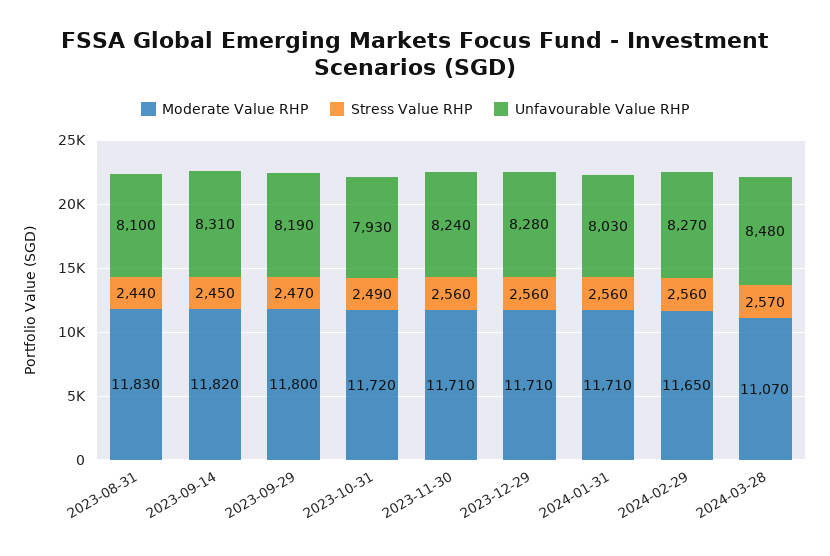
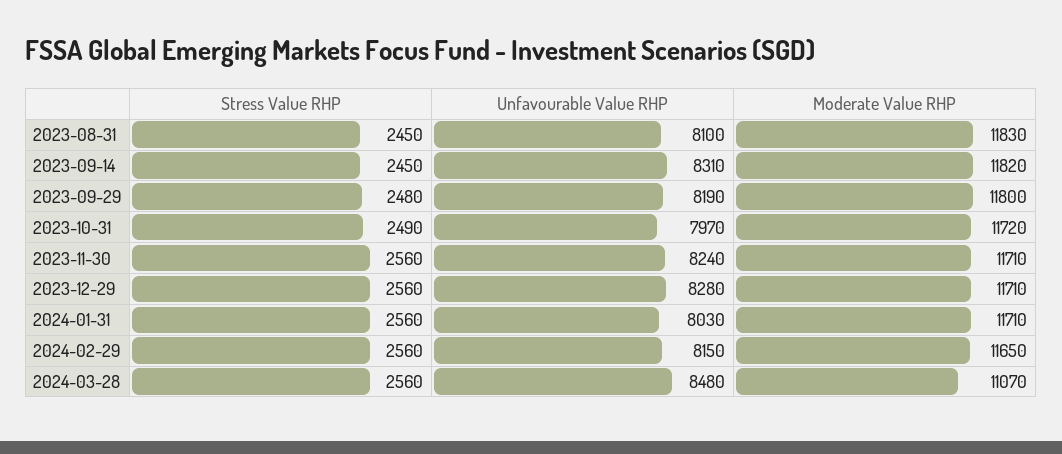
  {
    "Moderate Value RHP": {
      "2023-08-31": 11830,
      "2023-09-14": 11820,
      "2023-09-29": 11800,
      "2023-10-31": 11720,
      "2023-11-30": 11710,
      "2023-12-29": 11710,
      "2024-01-31": 11710,
      "2024-02-29": 11650,
      "2024-03-28": 11070
    },
    "Stress Value RHP": {
-     "2023-08-31": 2440,
+     "2023-08-31": 2450,
      "2023-09-14": 2450,
-     "2023-09-29": 2470,
+     "2023-09-29": 2480,
      "2023-10-31": 2490,
      "2023-11-30": 2560,
      "2023-12-29": 2560,
      "2024-01-31": 2560,
      "2024-02-29": 2560,
-     "2024-03-28": 2570
+     "2024-03-28": 2560
    },
    "Unfavourable Value RHP": {
      "2023-08-31": 8100,
      "2023-09-14": 8310,
      "2023-09-29": 8190,
-     "2023-10-31": 7930,
+     "2023-10-31": 7970,
      "2023-11-30": 8240,
      "2023-12-29": 8280,
      "2024-01-31": 8030,
-     "2024-02-29": 8270,
+     "2024-02-29": 8150,
      "2024-03-28": 8480
    }
  }

